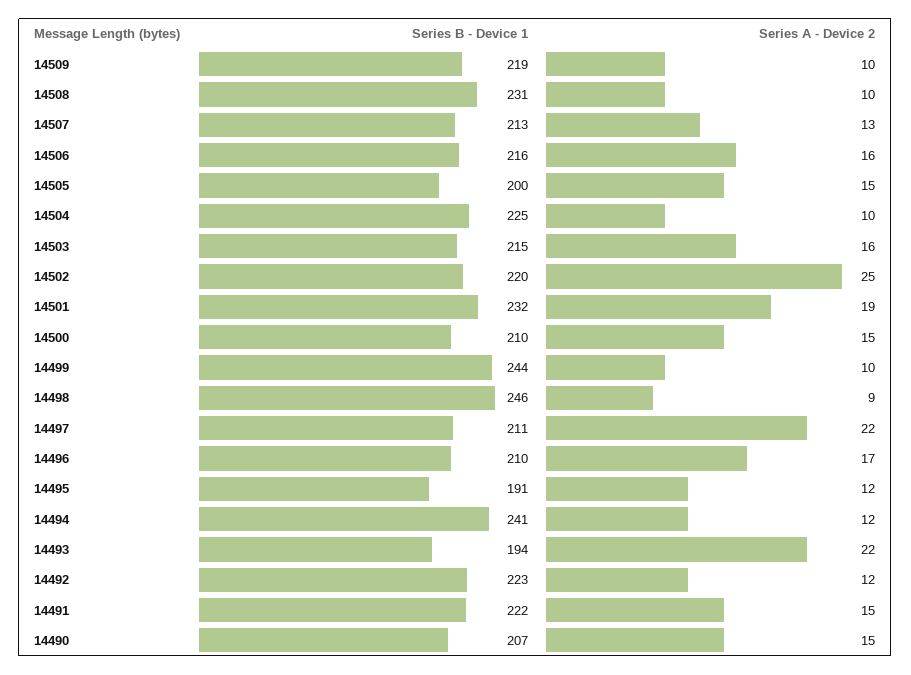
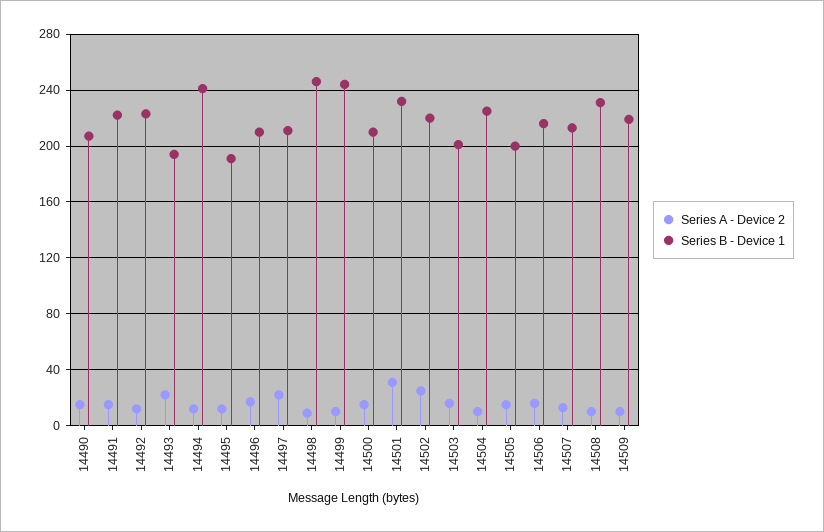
  {
    "Series B - Device 1": {
      "14509": 219,
      "14508": 231,
      "14507": 213,
      "14506": 216,
      "14505": 200,
      "14504": 225,
-     "14503": 215,
+     "14503": 200,
      "14502": 220,
      "14501": 232,
      "14500": 210,
      "14499": 244,
      "14498": 246,
      "14497": 211,
      "14496": 210,
      "14495": 191,
      "14494": 241,
      "14493": 194,
      "14492": 223,
      "14491": 222,
      "14490": 207
    },
    "Series A - Device 2": {
      "14509": 10,
      "14508": 10,
      "14507": 13,
      "14506": 16,
      "14505": 15,
      "14504": 10,
      "14503": 16,
      "14502": 25,
-     "14501": 19,
+     "14501": 30,
      "14500": 15,
      "14499": 10,
      "14498": 9,
      "14497": 22,
      "14496": 17,
      "14495": 12,
      "14494": 12,
      "14493": 22,
      "14492": 12,
      "14491": 15,
      "14490": 15
    }
  }

